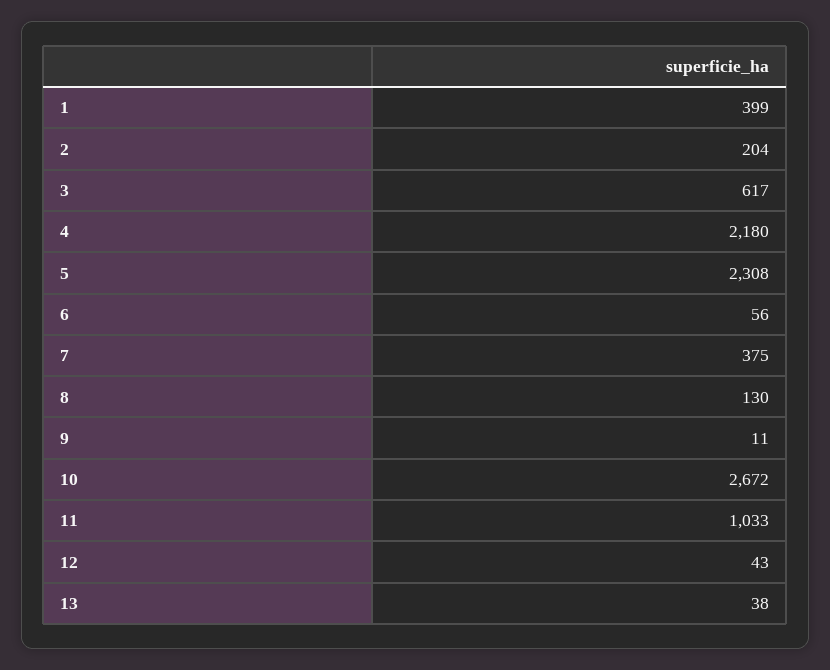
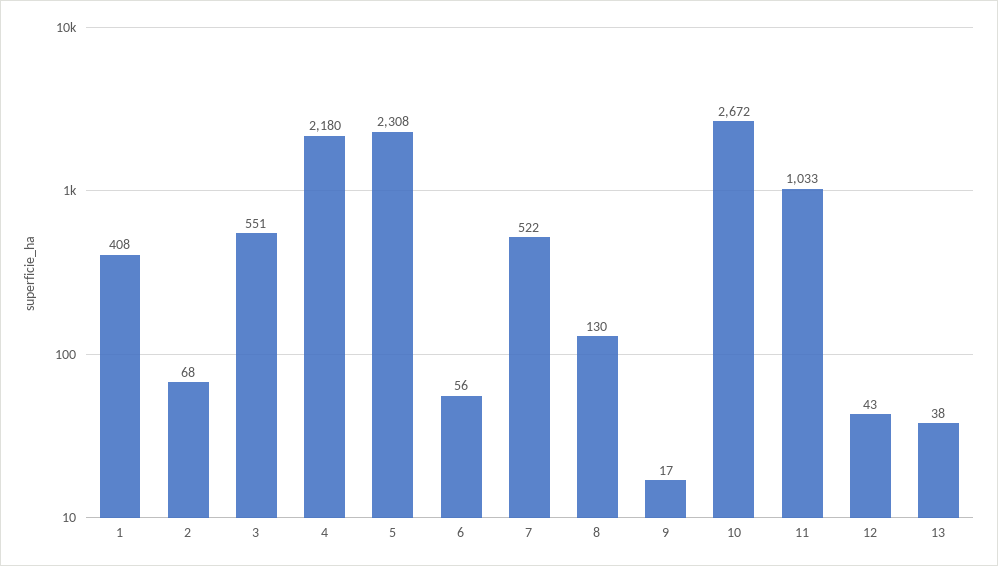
  {
-   "1": 399,
+   "1": 408,
-   "2": 204,
+   "2": 68,
-   "3": 617,
+   "3": 551,
    "4": 2180,
    "5": 2308,
    "6": 56,
-   "7": 375,
+   "7": 522,
    "8": 130,
-   "9": 11,
+   "9": 17,
    "10": 2672,
    "11": 1033,
    "12": 43,
    "13": 38
  }

